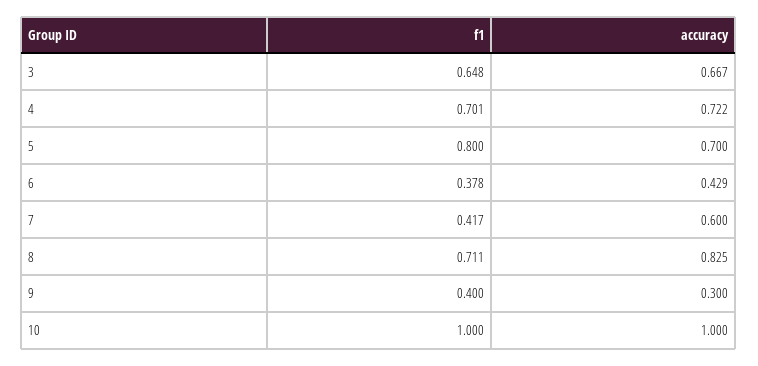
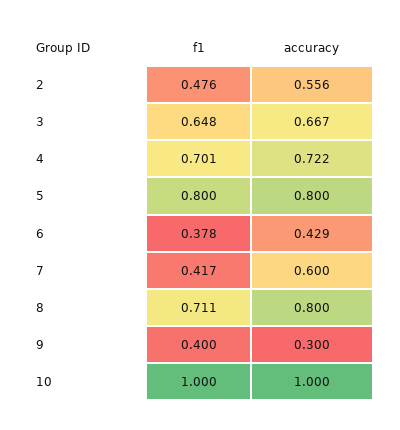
  {
    "f1": {
      "3": 0.648,
      "4": 0.701,
      "5": 0.8,
      "6": 0.378,
      "7": 0.417,
      "8": 0.711,
      "9": 0.4,
-     "10": 1
+     "10": 1,
+     "2": 0.476
    },
    "accuracy": {
      "3": 0.667,
      "4": 0.722,
-     "5": 0.7,
+     "5": 0.8,
      "6": 0.429,
      "7": 0.6,
-     "8": 0.825,
+     "8": 0.8,
      "9": 0.3,
-     "10": 1
+     "10": 1,
+     "2": 0.556
    }
  }

